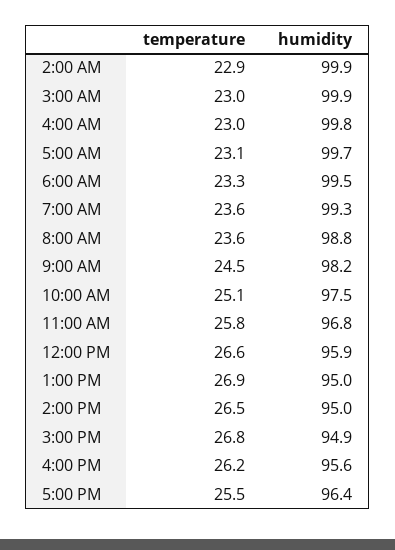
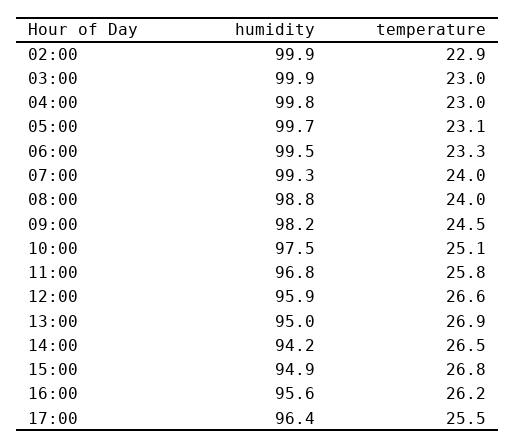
  {
    "temperature": {
      "2:00 AM": 22.9,
      "3:00 AM": 23,
      "4:00 AM": 23,
      "5:00 AM": 23.1,
      "6:00 AM": 23.3,
-     "7:00 AM": 23.6,
+     "7:00 AM": 24,
-     "8:00 AM": 23.6,
+     "8:00 AM": 24,
      "9:00 AM": 24.5,
      "10:00 AM": 25.1,
      "11:00 AM": 25.8,
      "12:00 PM": 26.6,
      "1:00 PM": 26.9,
      "2:00 PM": 26.5,
      "3:00 PM": 26.8,
      "4:00 PM": 26.2,
      "5:00 PM": 25.5
    },
    "humidity": {
      "2:00 AM": 99.9,
      "3:00 AM": 99.9,
      "4:00 AM": 99.8,
      "5:00 AM": 99.7,
      "6:00 AM": 99.5,
      "7:00 AM": 99.3,
      "8:00 AM": 98.8,
      "9:00 AM": 98.2,
      "10:00 AM": 97.5,
      "11:00 AM": 96.8,
      "12:00 PM": 95.9,
      "1:00 PM": 95,
-     "2:00 PM": 95,
+     "2:00 PM": 94.2,
      "3:00 PM": 94.9,
      "4:00 PM": 95.6,
      "5:00 PM": 96.4
    }
  }

